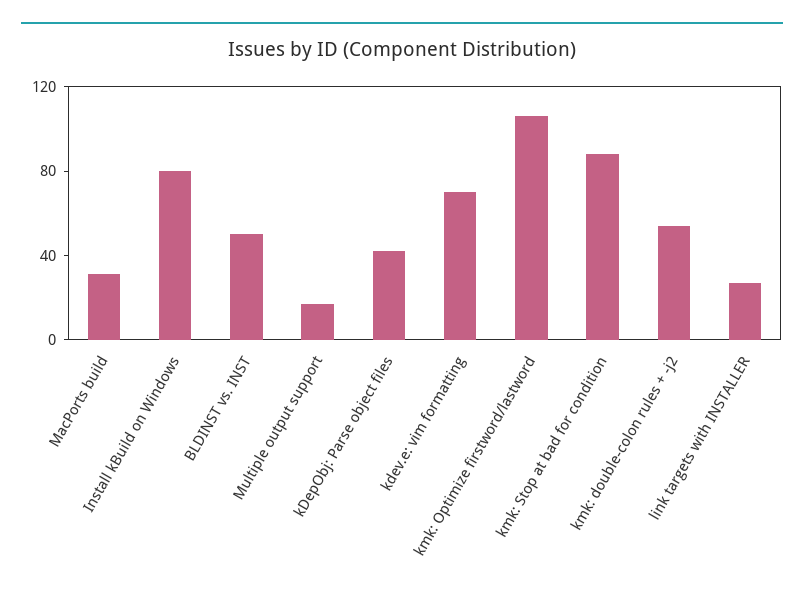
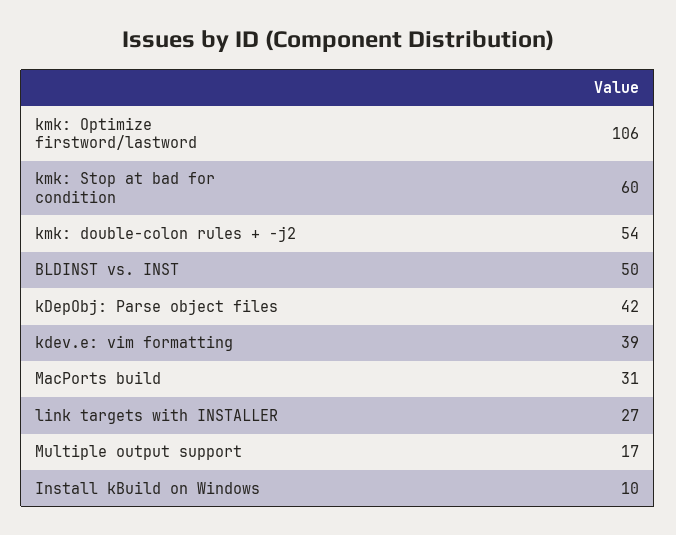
  {
    "MacPorts build": 31,
-   "Install kBuild on Windows": 80,
+   "Install kBuild on Windows": 10,
    "BLDINST vs. INST": 50,
    "Multiple output support": 17,
    "kDepObj: Parse object files": 42,
-   "kdev.e: vim formatting": 70,
+   "kdev.e: vim formatting": 39,
    "kmk: Optimize firstword/lastword": 106,
-   "kmk: Stop at bad for condition": 90,
+   "kmk: Stop at bad for condition": 60,
    "kmk: double-colon rules + -j2": 54,
    "link targets with INSTALLER": 27
  }

